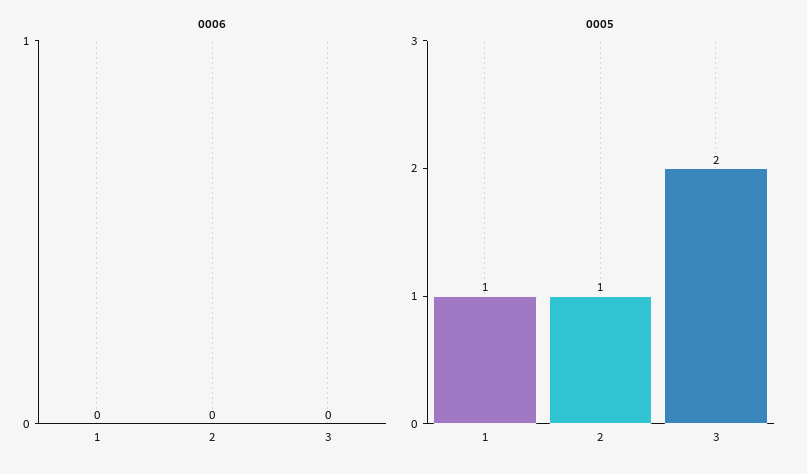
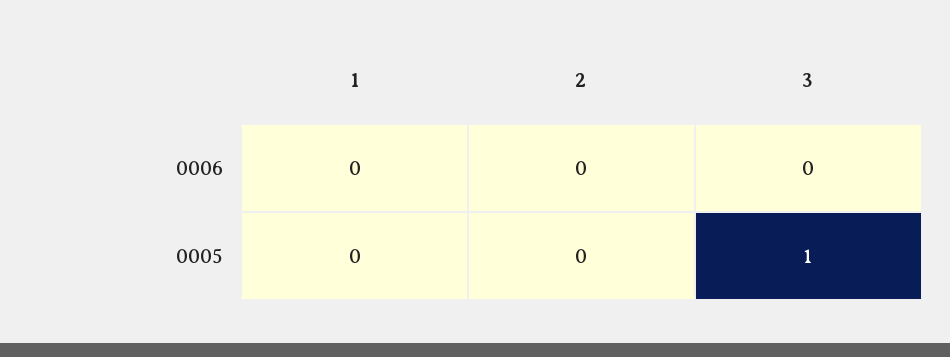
  {
    "0006": {
      "1": 0,
      "2": 0,
      "3": 0
    },
    "0005": {
-     "1": 1,
+     "1": 0,
-     "2": 1,
+     "2": 0,
-     "3": 2
+     "3": 1
    }
  }

